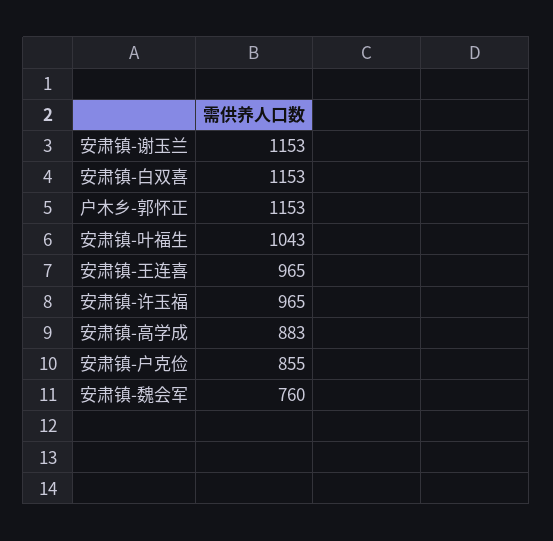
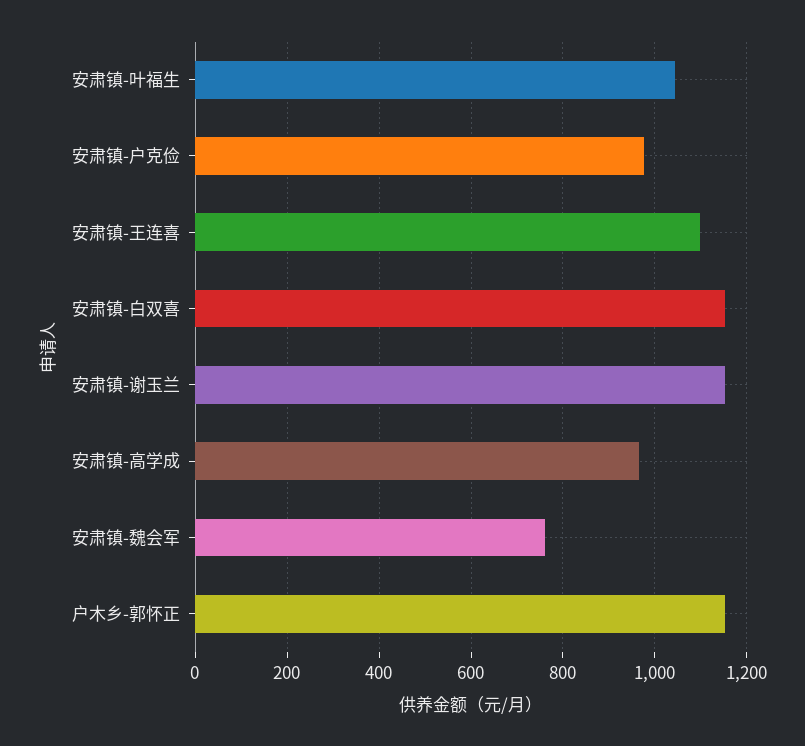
  {
    "安肃镇-谢玉兰": 1153,
    "安肃镇-白双喜": 1153,
    "户木乡-郭怀正": 1153,
    "安肃镇-叶福生": 1043,
-   "安肃镇-王连喜": 965,
+   "安肃镇-王连喜": 1100,
-   "安肃镇-许玉福": 965,
-   "安肃镇-高学成": 883,
+   "安肃镇-高学成": 960,
-   "安肃镇-户克俭": 855,
+   "安肃镇-户克俭": 980,
    "安肃镇-魏会军": 760
  }

